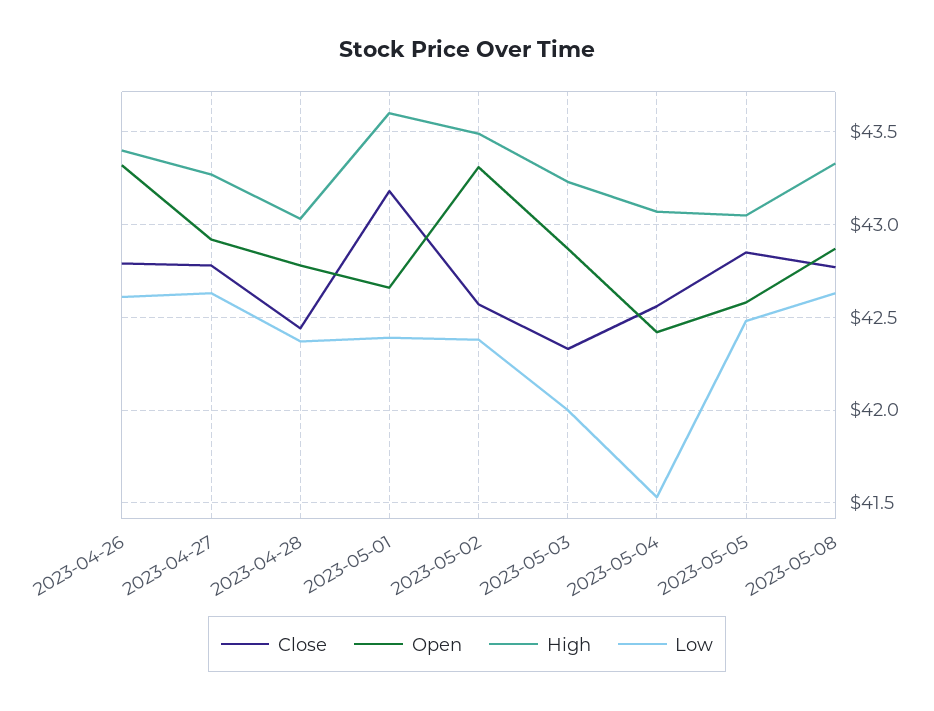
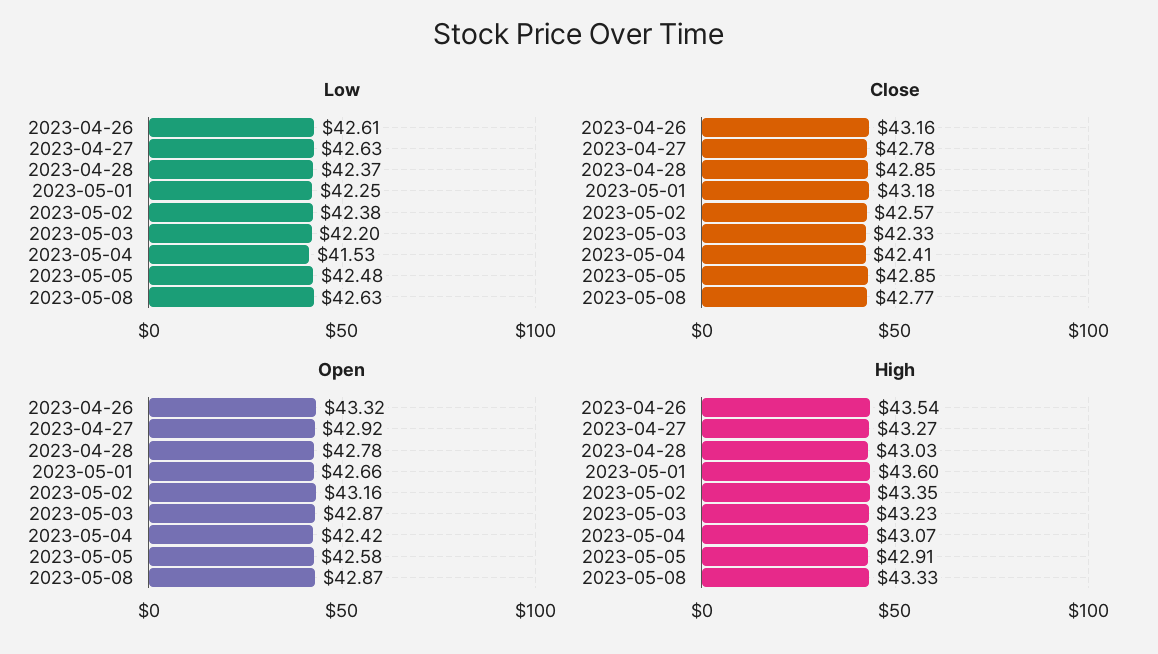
  {
    "Close": {
-     "2023-04-26": 42.8,
+     "2023-04-26": 43.16,
      "2023-04-27": 42.78,
-     "2023-04-28": 42.45,
+     "2023-04-28": 42.85,
      "2023-05-01": 43.18,
      "2023-05-02": 42.57,
      "2023-05-03": 42.33,
-     "2023-05-04": 42.55,
+     "2023-05-04": 42.41,
      "2023-05-05": 42.85,
      "2023-05-08": 42.77
    },
    "Open": {
      "2023-04-26": 43.32,
      "2023-04-27": 42.92,
      "2023-04-28": 42.78,
      "2023-05-01": 42.66,
-     "2023-05-02": 43.3,
+     "2023-05-02": 43.16,
      "2023-05-03": 42.87,
      "2023-05-04": 42.42,
      "2023-05-05": 42.58,
      "2023-05-08": 42.87
    },
    "High": {
-     "2023-04-26": 43.4,
+     "2023-04-26": 43.54,
      "2023-04-27": 43.27,
      "2023-04-28": 43.03,
      "2023-05-01": 43.6,
-     "2023-05-02": 43.5,
+     "2023-05-02": 43.35,
      "2023-05-03": 43.23,
      "2023-05-04": 43.07,
-     "2023-05-05": 43.05,
+     "2023-05-05": 42.91,
      "2023-05-08": 43.33
    },
    "Low": {
      "2023-04-26": 42.61,
      "2023-04-27": 42.63,
      "2023-04-28": 42.37,
-     "2023-05-01": 42.4,
+     "2023-05-01": 42.25,
      "2023-05-02": 42.38,
-     "2023-05-03": 42,
+     "2023-05-03": 42.2,
      "2023-05-04": 41.53,
      "2023-05-05": 42.48,
      "2023-05-08": 42.63
    }
  }

